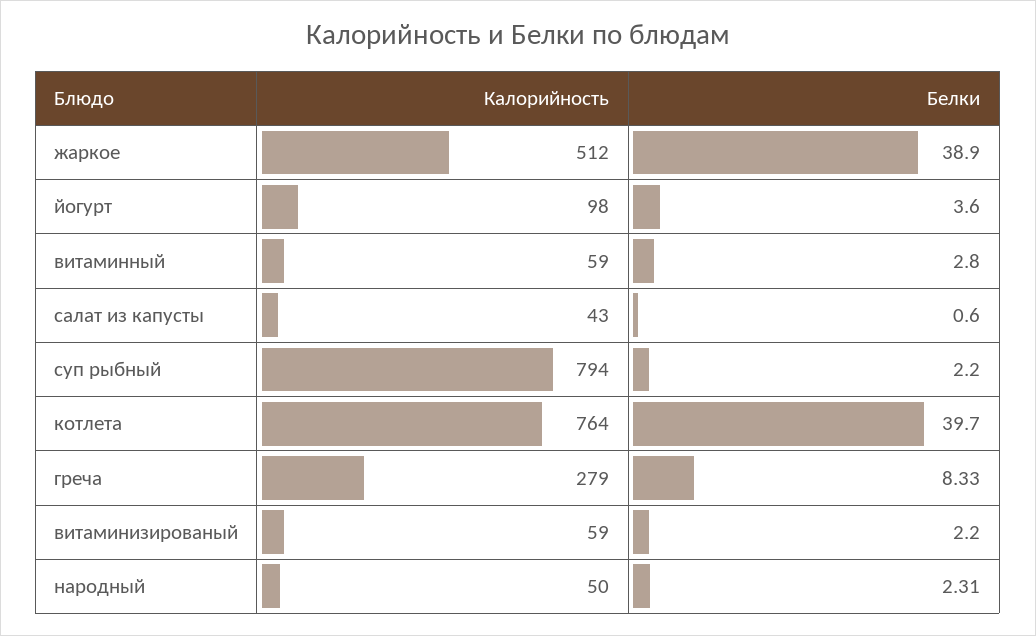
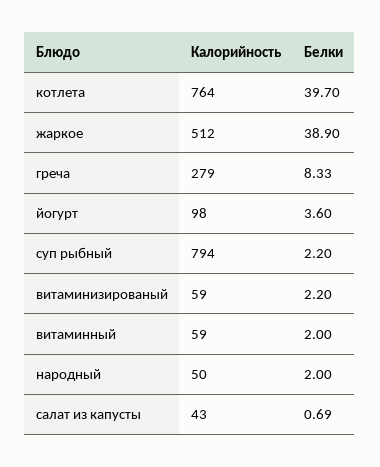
  {
    "Калорийность": {
      "жаркое": 512,
      "йогурт": 98,
      "витаминный": 59,
      "салат из капусты": 43,
      "суп рыбный": 794,
      "котлета": 764,
      "греча": 279,
      "витаминизированый": 59,
      "народный": 50
    },
    "Белки": {
      "жаркое": 38.9,
      "йогурт": 3.6,
-     "витаминный": 2.8,
+     "витаминный": 2,
-     "салат из капусты": 0.6,
+     "салат из капусты": 0.69,
      "суп рыбный": 2.2,
      "котлета": 39.7,
      "греча": 8.33,
      "витаминизированый": 2.2,
-     "народный": 2.31
+     "народный": 2
    }
  }

